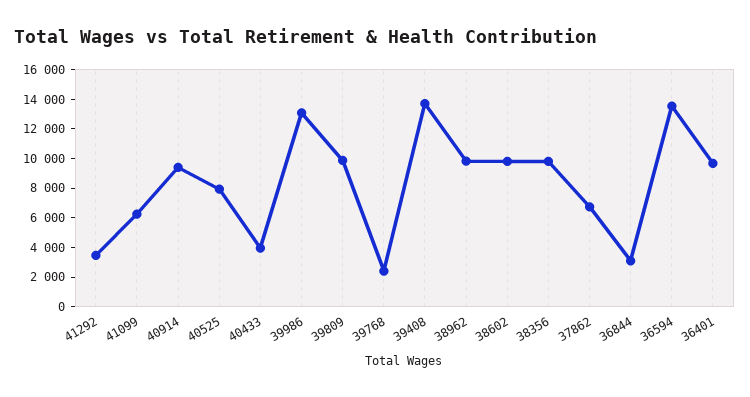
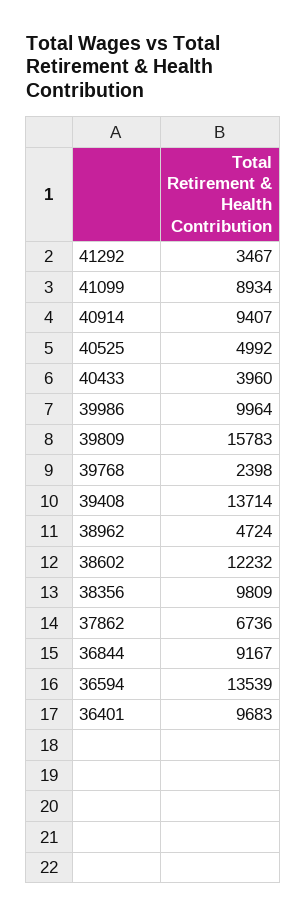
  {
    "41292": 3467,
-   "41099": 6000,
+   "41099": 8934,
    "40914": 9407,
-   "40525": 8000,
+   "40525": 4992,
    "40433": 3960,
-   "39986": 13000,
+   "39986": 9964,
-   "39809": 10000,
+   "39809": 15783,
    "39768": 2398,
    "39408": 13714,
-   "38962": 10000,
+   "38962": 4724,
-   "38602": 10000,
+   "38602": 12232,
    "38356": 9809,
    "37862": 6736,
-   "36844": 3000,
+   "36844": 9167,
    "36594": 13539,
    "36401": 9683
  }

